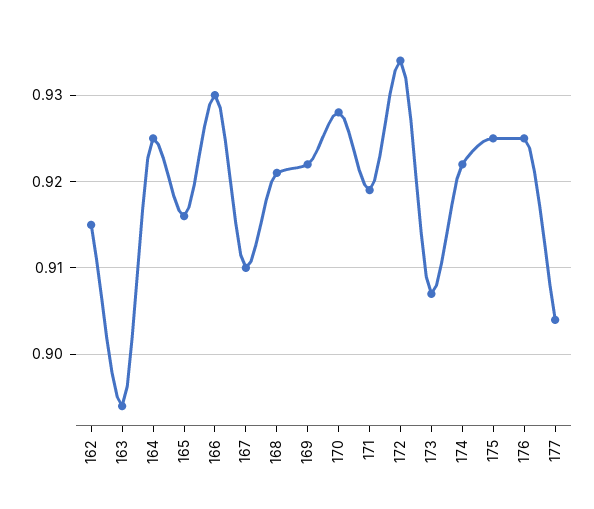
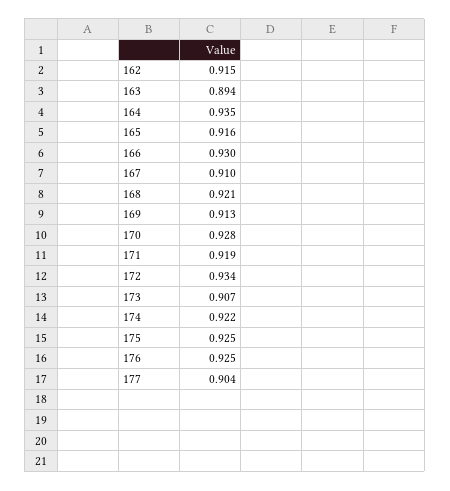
  {
    "162": 0.915,
    "163": 0.894,
-   "164": 0.925,
+   "164": 0.935,
    "165": 0.916,
    "166": 0.93,
    "167": 0.91,
    "168": 0.921,
-   "169": 0.922,
+   "169": 0.913,
    "170": 0.928,
    "171": 0.919,
    "172": 0.934,
    "173": 0.907,
    "174": 0.922,
    "175": 0.925,
    "176": 0.925,
    "177": 0.904
  }

